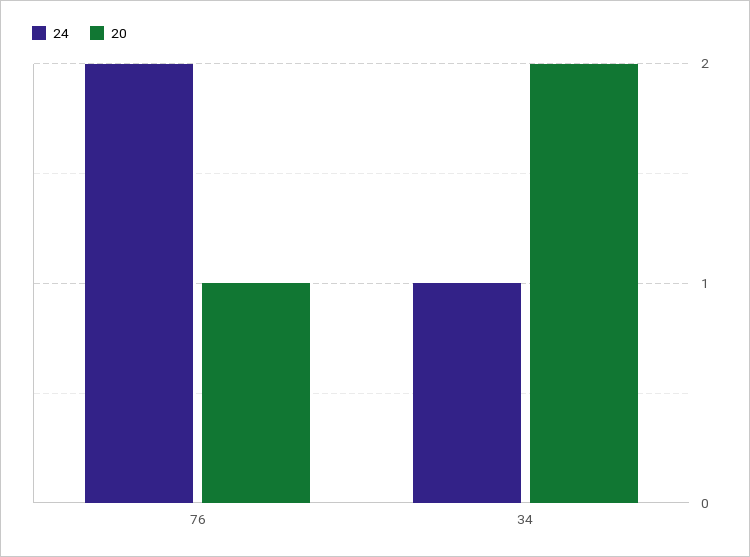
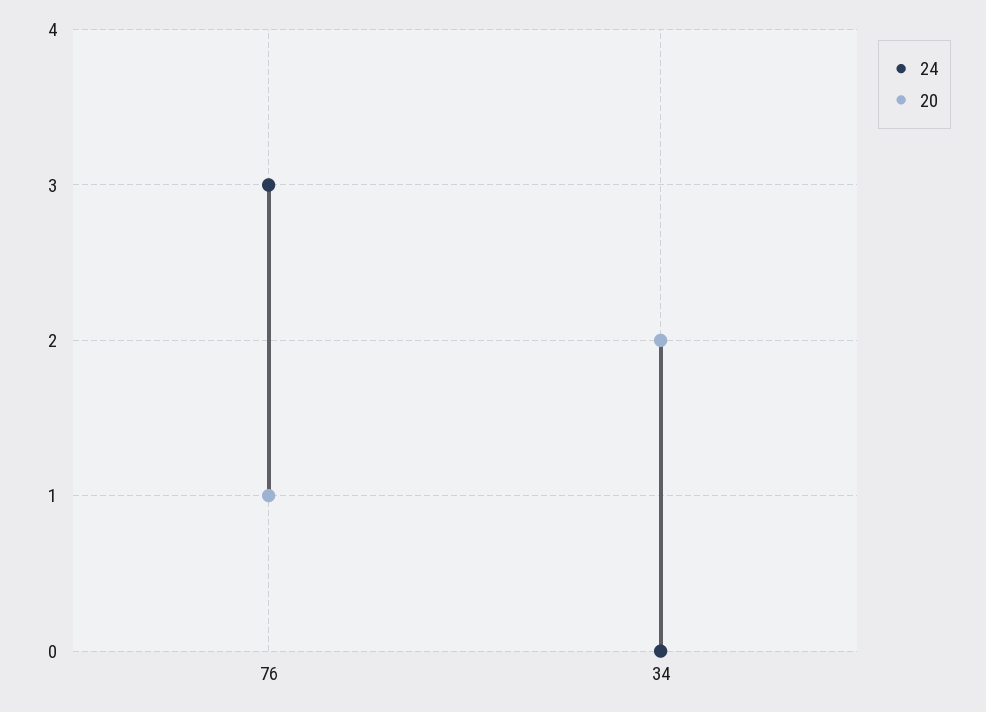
  {
    "24": {
-     "76": 2,
+     "76": 3,
-     "34": 1
+     "34": 0
    },
    "20": {
      "76": 1,
      "34": 2
    }
  }

